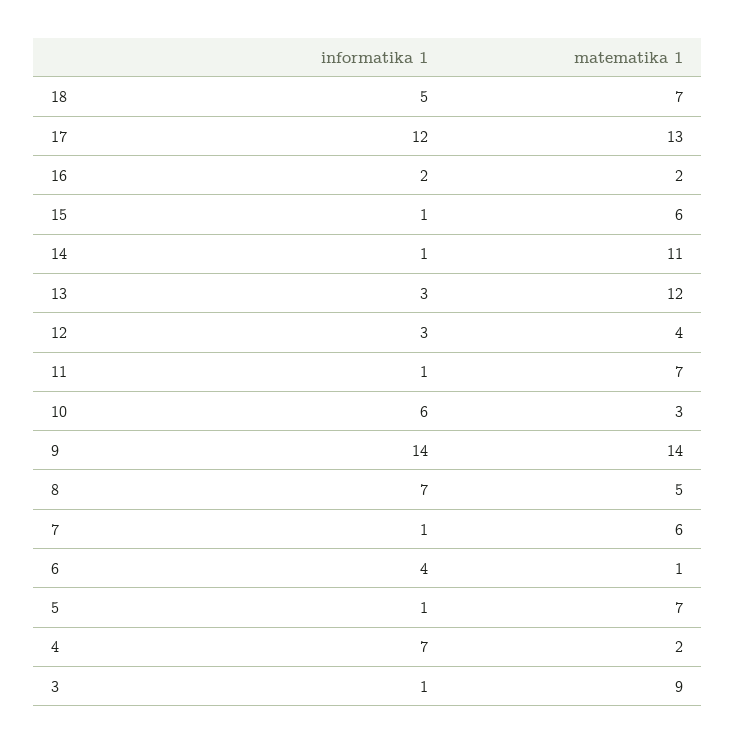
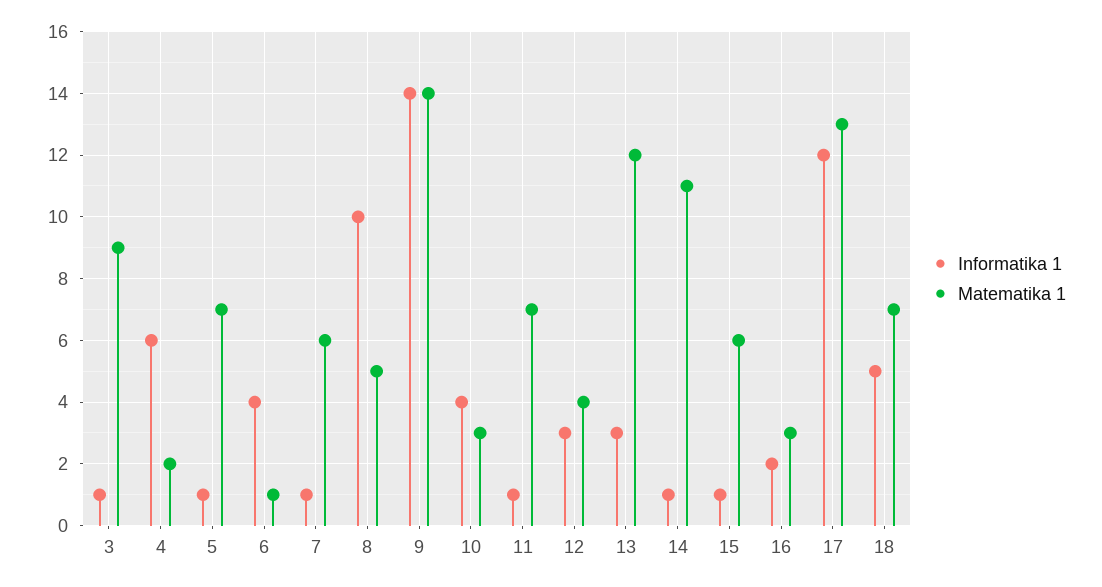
  {
    "informatika 1": {
      "18": 5,
      "17": 12,
      "16": 2,
      "15": 1,
      "14": 1,
      "13": 3,
      "12": 3,
      "11": 1,
-     "10": 6,
+     "10": 4,
      "9": 14,
-     "8": 7,
+     "8": 10,
      "7": 1,
      "6": 4,
      "5": 1,
-     "4": 7,
+     "4": 6,
      "3": 1
    },
    "matematika 1": {
      "18": 7,
      "17": 13,
-     "16": 2,
+     "16": 3,
      "15": 6,
      "14": 11,
      "13": 12,
      "12": 4,
      "11": 7,
      "10": 3,
      "9": 14,
      "8": 5,
      "7": 6,
      "6": 1,
      "5": 7,
      "4": 2,
      "3": 9
    }
  }

